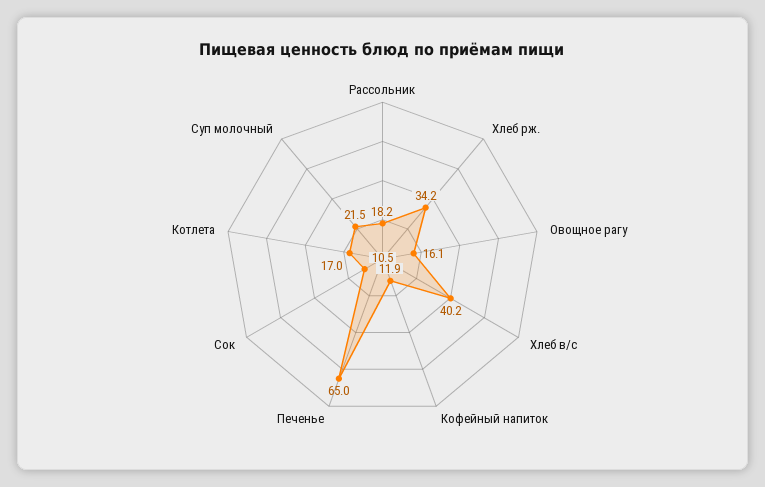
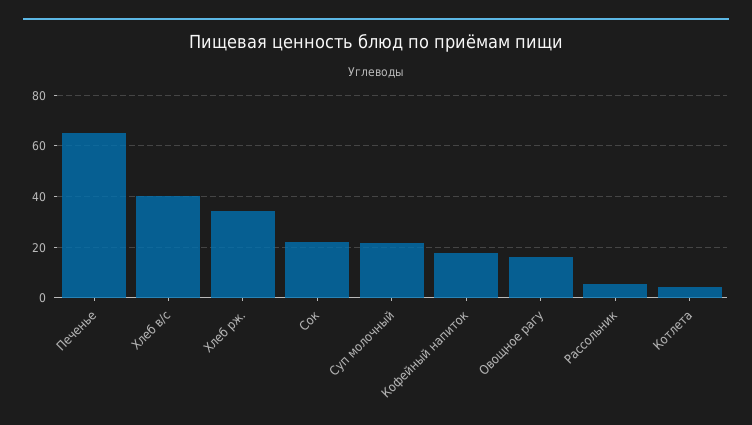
  {
-   "Рассольник": 18.2,
+   "Рассольник": 5,
    "Хлеб рж.": 34.2,
    "Овощное рагу": 16.1,
    "Хлеб в/с": 40.2,
-   "Кофейный напиток": 11.9,
+   "Кофейный напиток": 17.5,
    "Печенье": 65,
-   "Сок": 10.5,
+   "Сок": 22.5,
-   "Котлета": 17,
+   "Котлета": 5,
    "Суп молочный": 21.5
  }

